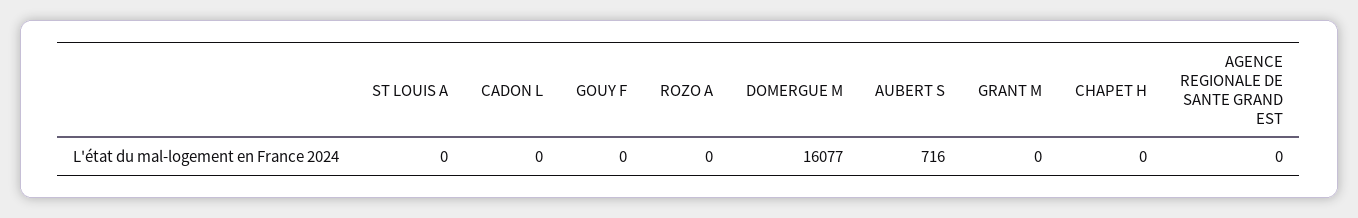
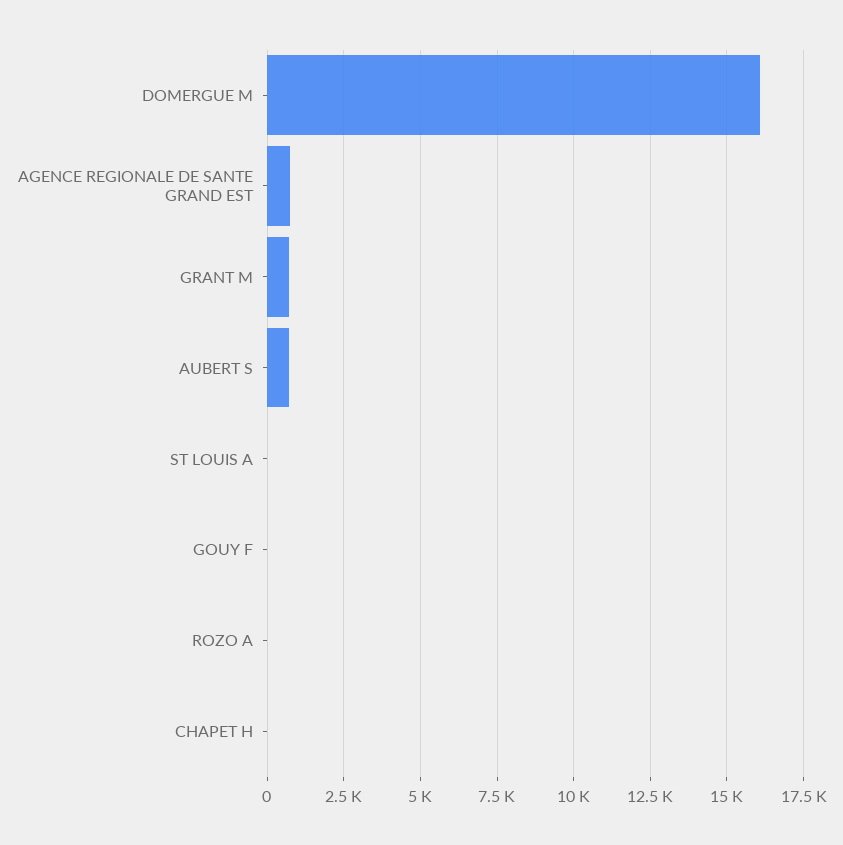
  {
    "ST LOUIS A": 0,
-   "CADON L": 0,
    "GOUY F": 0,
    "ROZO A": 0,
    "DOMERGUE M": 16077,
    "AUBERT S": 716,
-   "GRANT M": 0,
+   "GRANT M": 750,
    "CHAPET H": 0,
-   "AGENCE REGIONALE DE SANTE GRAND EST": 0
+   "AGENCE REGIONALE DE SANTE GRAND EST": 750
  }

